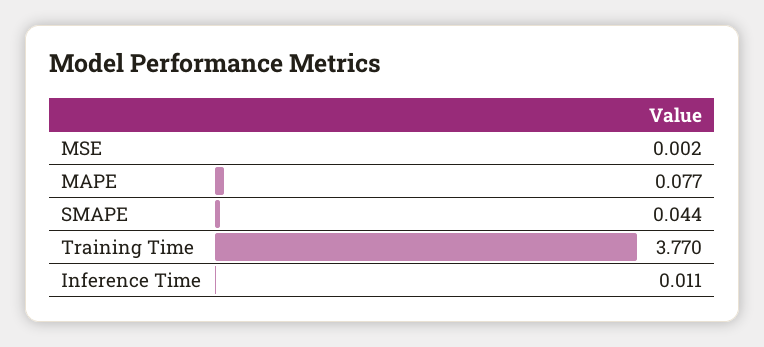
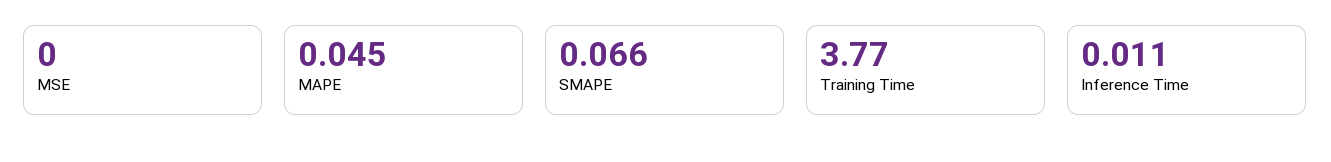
  {
-   "MSE": 0.002,
+   "MSE": 0,
-   "MAPE": 0.077,
+   "MAPE": 0.045,
-   "SMAPE": 0.044,
+   "SMAPE": 0.066,
    "Training Time": 3.77,
    "Inference Time": 0.011
  }

